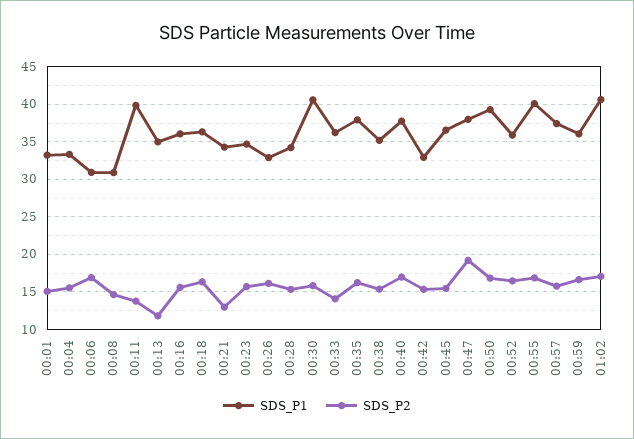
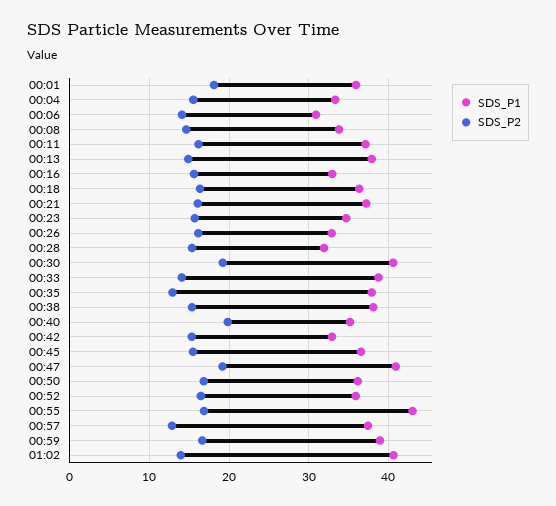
  {
    "SDS_P1": {
-     "00:01": 33,
+     "00:01": 36,
      "00:04": 33,
      "00:06": 31,
-     "00:08": 31,
+     "00:08": 34,
-     "00:11": 40,
+     "00:11": 37,
-     "00:13": 35,
+     "00:13": 38,
-     "00:16": 36,
+     "00:16": 33,
      "00:18": 36,
-     "00:21": 34,
+     "00:21": 37,
      "00:23": 35,
      "00:26": 33,
-     "00:28": 34,
+     "00:28": 32,
      "00:30": 41,
-     "00:33": 36,
+     "00:33": 39,
      "00:35": 38,
-     "00:38": 35,
+     "00:38": 38,
-     "00:40": 38,
+     "00:40": 35,
      "00:42": 33,
      "00:45": 37,
-     "00:47": 38,
+     "00:47": 41,
-     "00:50": 39,
+     "00:50": 36,
      "00:52": 36,
-     "00:55": 40,
+     "00:55": 43,
      "00:57": 37,
-     "00:59": 36,
+     "00:59": 39,
      "01:02": 41
    },
    "SDS_P2": {
-     "00:01": 15,
+     "00:01": 18,
      "00:04": 16,
-     "00:06": 17,
+     "00:06": 14,
      "00:08": 15,
-     "00:11": 14,
+     "00:11": 16,
-     "00:13": 12,
+     "00:13": 15,
      "00:16": 16,
      "00:18": 16,
-     "00:21": 13,
+     "00:21": 16,
      "00:23": 16,
      "00:26": 16,
      "00:28": 15,
-     "00:30": 16,
+     "00:30": 19,
      "00:33": 14,
-     "00:35": 16,
+     "00:35": 13,
      "00:38": 15,
-     "00:40": 17,
+     "00:40": 20,
      "00:42": 15,
      "00:45": 15,
      "00:47": 19,
      "00:50": 17,
      "00:52": 16,
      "00:55": 17,
-     "00:57": 16,
+     "00:57": 13,
      "00:59": 17,
-     "01:02": 17
+     "01:02": 14
    }
  }

